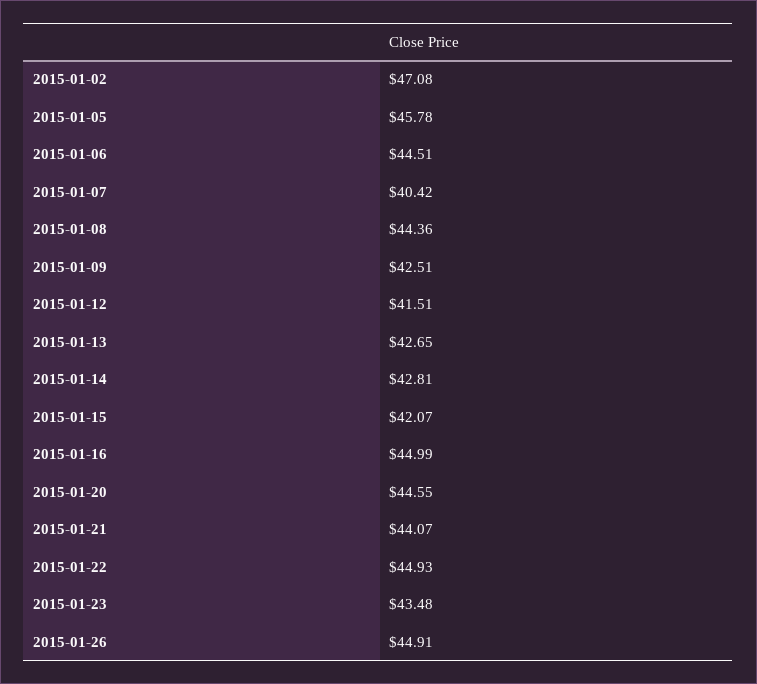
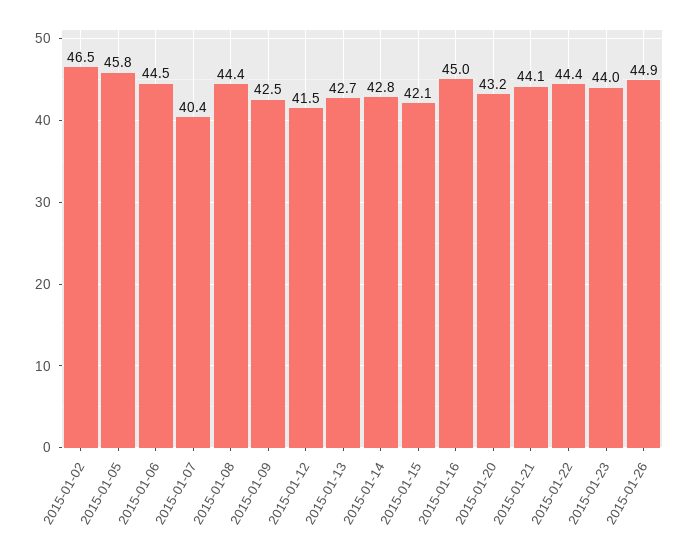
  {
-   "2015-01-02": 47.08,
+   "2015-01-02": 46.5,
    "2015-01-05": 45.78,
    "2015-01-06": 44.51,
    "2015-01-07": 40.42,
    "2015-01-08": 44.36,
    "2015-01-09": 42.51,
    "2015-01-12": 41.51,
    "2015-01-13": 42.65,
    "2015-01-14": 42.81,
    "2015-01-15": 42.07,
    "2015-01-16": 44.99,
-   "2015-01-20": 44.55,
+   "2015-01-20": 43.2,
    "2015-01-21": 44.07,
-   "2015-01-22": 44.93,
+   "2015-01-22": 44.4,
-   "2015-01-23": 43.48,
+   "2015-01-23": 44,
    "2015-01-26": 44.91
  }

